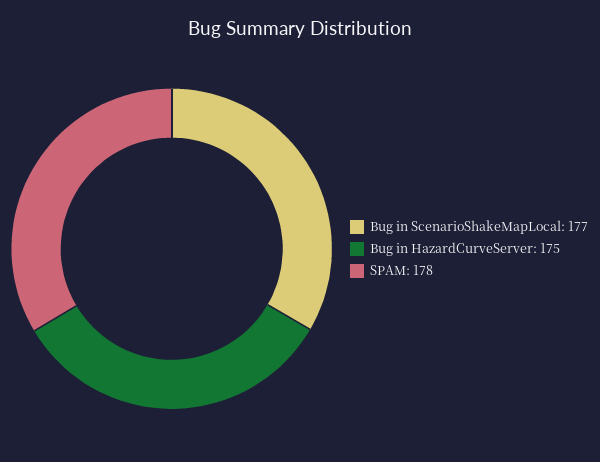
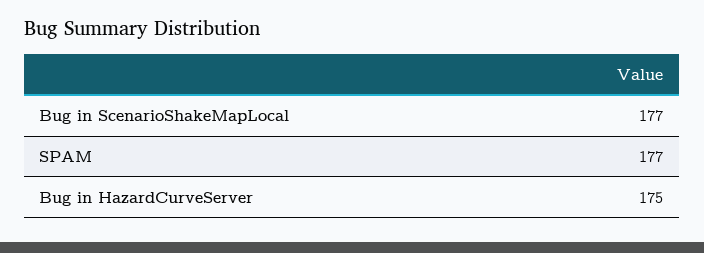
  {
    "Bug in ScenarioShakeMapLocal": 177,
    "Bug in HazardCurveServer": 175,
-   "SPAM": 178
+   "SPAM": 177
  }

